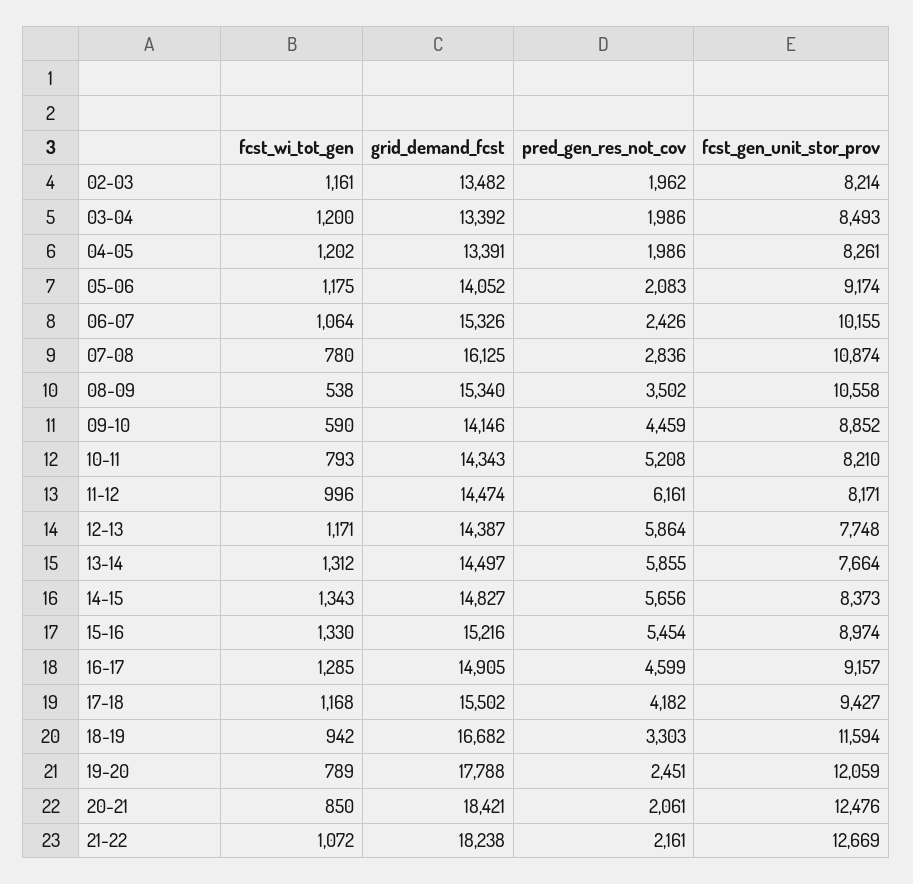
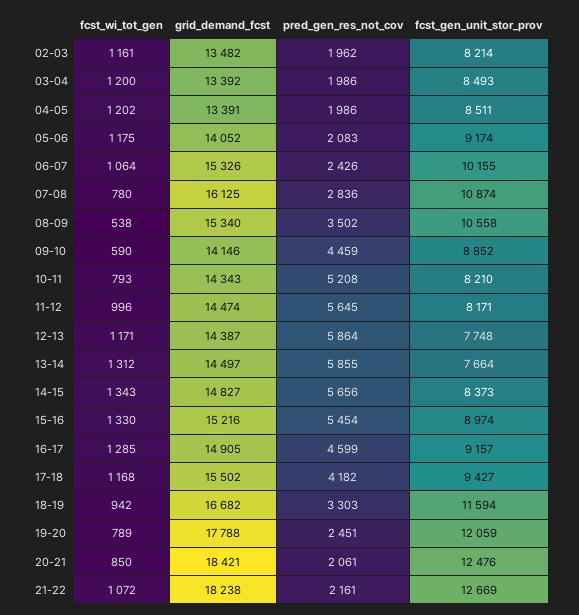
  {
    "fcst_wi_tot_gen": {
      "02-03": 1161,
      "03-04": 1200,
      "04-05": 1202,
      "05-06": 1175,
      "06-07": 1064,
      "07-08": 780,
      "08-09": 538,
      "09-10": 590,
      "10-11": 793,
      "11-12": 996,
      "12-13": 1171,
      "13-14": 1312,
      "14-15": 1343,
      "15-16": 1330,
      "16-17": 1285,
      "17-18": 1168,
      "18-19": 942,
      "19-20": 789,
      "20-21": 850,
      "21-22": 1072
    },
    "grid_demand_fcst": {
      "02-03": 13482,
      "03-04": 13392,
      "04-05": 13391,
      "05-06": 14052,
      "06-07": 15326,
      "07-08": 16125,
      "08-09": 15340,
      "09-10": 14146,
      "10-11": 14343,
      "11-12": 14474,
      "12-13": 14387,
      "13-14": 14497,
      "14-15": 14827,
      "15-16": 15216,
      "16-17": 14905,
      "17-18": 15502,
      "18-19": 16682,
      "19-20": 17788,
      "20-21": 18421,
      "21-22": 18238
    },
    "pred_gen_res_not_cov": {
      "02-03": 1962,
      "03-04": 1986,
      "04-05": 1986,
      "05-06": 2083,
      "06-07": 2426,
      "07-08": 2836,
      "08-09": 3502,
      "09-10": 4459,
      "10-11": 5208,
-     "11-12": 6161,
+     "11-12": 5645,
      "12-13": 5864,
      "13-14": 5855,
      "14-15": 5656,
      "15-16": 5454,
      "16-17": 4599,
      "17-18": 4182,
      "18-19": 3303,
      "19-20": 2451,
      "20-21": 2061,
      "21-22": 2161
    },
    "fcst_gen_unit_stor_prov": {
      "02-03": 8214,
      "03-04": 8493,
-     "04-05": 8261,
+     "04-05": 8511,
      "05-06": 9174,
      "06-07": 10155,
      "07-08": 10874,
      "08-09": 10558,
      "09-10": 8852,
      "10-11": 8210,
      "11-12": 8171,
      "12-13": 7748,
      "13-14": 7664,
      "14-15": 8373,
      "15-16": 8974,
      "16-17": 9157,
      "17-18": 9427,
      "18-19": 11594,
      "19-20": 12059,
      "20-21": 12476,
      "21-22": 12669
    }
  }

